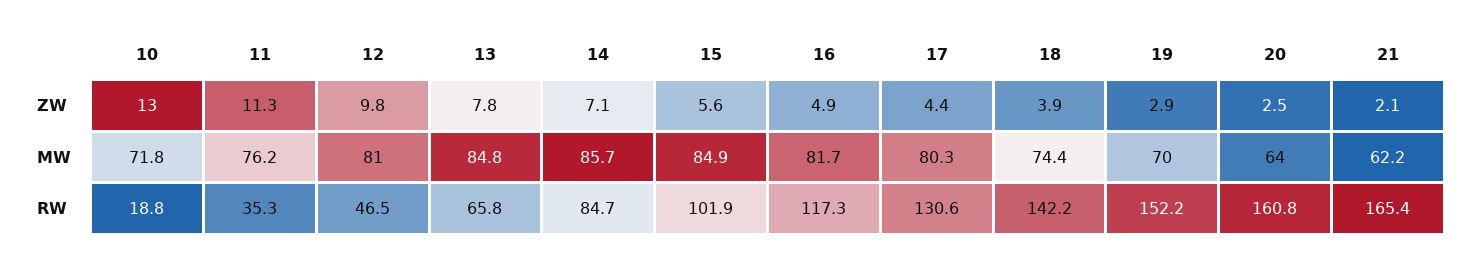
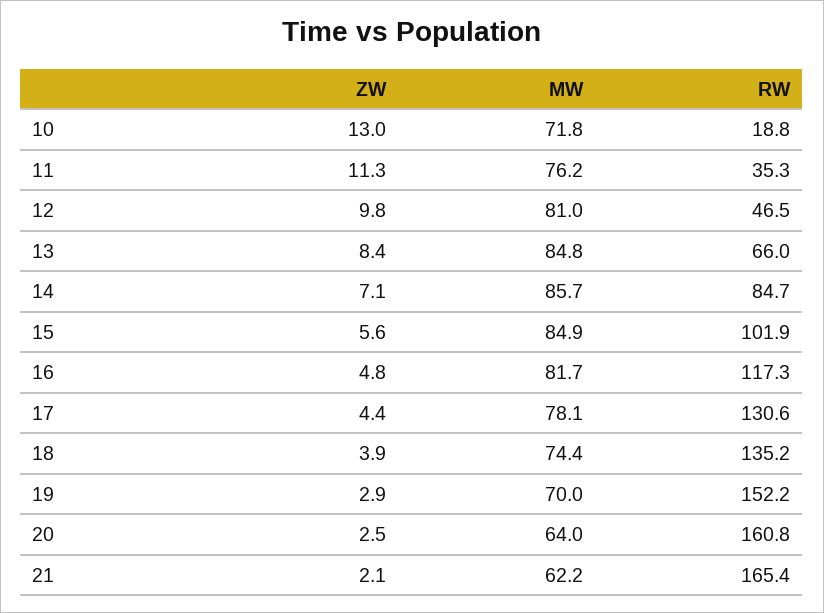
  {
    "10": {
      "ZW": 13,
      "MW": 71.8,
      "RW": 18.8
    },
    "11": {
      "ZW": 11.3,
      "MW": 76.2,
      "RW": 35.3
    },
    "12": {
      "ZW": 9.8,
      "MW": 81,
      "RW": 46.5
    },
    "13": {
-     "ZW": 7.8,
+     "ZW": 8.4,
      "MW": 84.8,
-     "RW": 65.8
+     "RW": 66
    },
    "14": {
      "ZW": 7.1,
      "MW": 85.7,
      "RW": 84.7
    },
    "15": {
      "ZW": 5.6,
      "MW": 84.9,
      "RW": 101.9
    },
    "16": {
-     "ZW": 4.9,
+     "ZW": 4.8,
      "MW": 81.7,
      "RW": 117.3
    },
    "17": {
      "ZW": 4.4,
-     "MW": 80.3,
+     "MW": 78.1,
      "RW": 130.6
    },
    "18": {
      "ZW": 3.9,
      "MW": 74.4,
-     "RW": 142.2
+     "RW": 135.2
    },
    "19": {
      "ZW": 2.9,
      "MW": 70,
      "RW": 152.2
    },
    "20": {
      "ZW": 2.5,
      "MW": 64,
      "RW": 160.8
    },
    "21": {
      "ZW": 2.1,
      "MW": 62.2,
      "RW": 165.4
    }
  }

